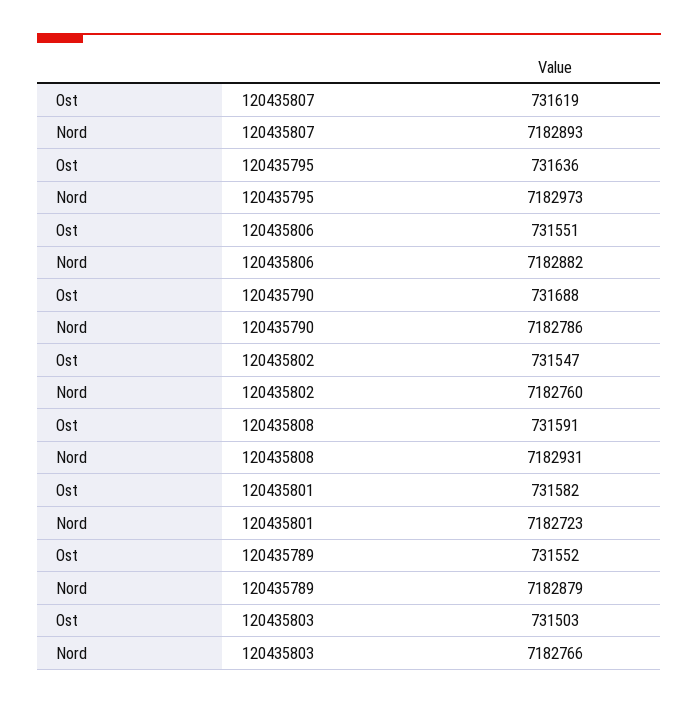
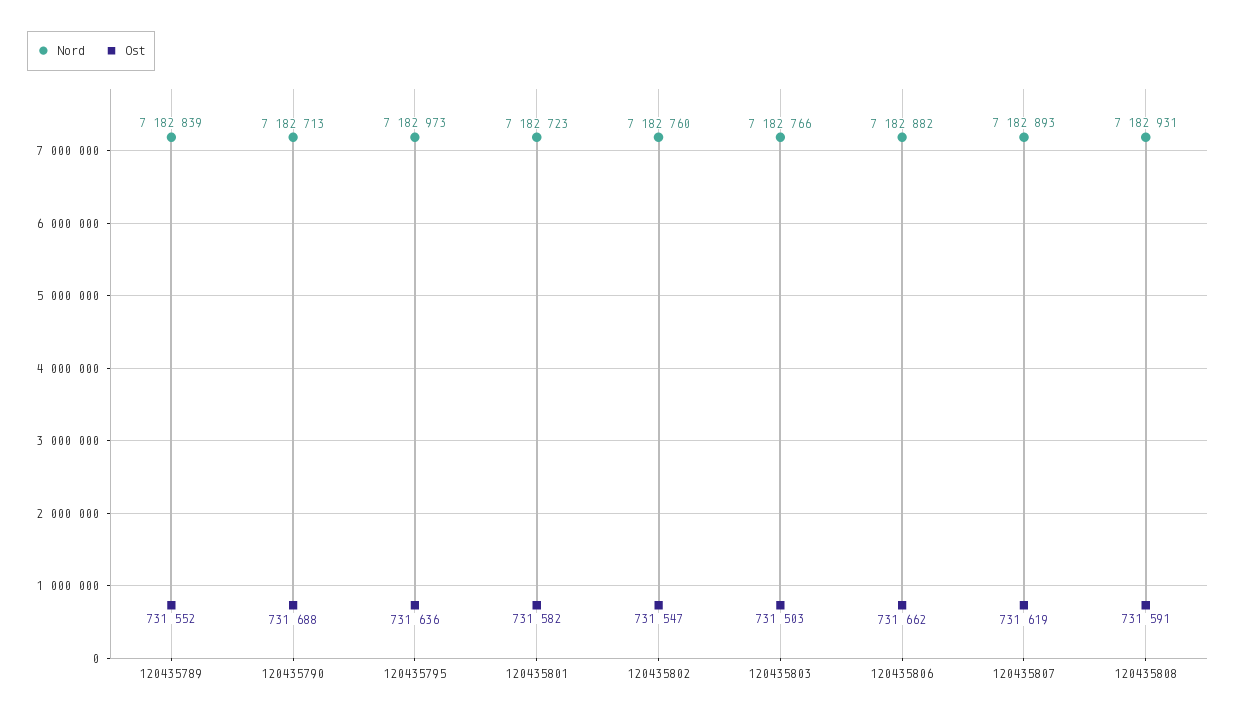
  {
    "Ost": {
      "120435807": 731619,
      "120435795": 731636,
-     "120435806": 731551,
+     "120435806": 731662,
      "120435790": 731688,
      "120435802": 731547,
      "120435808": 731591,
      "120435801": 731582,
      "120435789": 731552,
      "120435803": 731503
    },
    "Nord": {
      "120435807": 7182893,
      "120435795": 7182973,
      "120435806": 7182882,
-     "120435790": 7182786,
+     "120435790": 7182713,
      "120435802": 7182760,
      "120435808": 7182931,
      "120435801": 7182723,
-     "120435789": 7182879,
+     "120435789": 7182839,
      "120435803": 7182766
    }
  }

